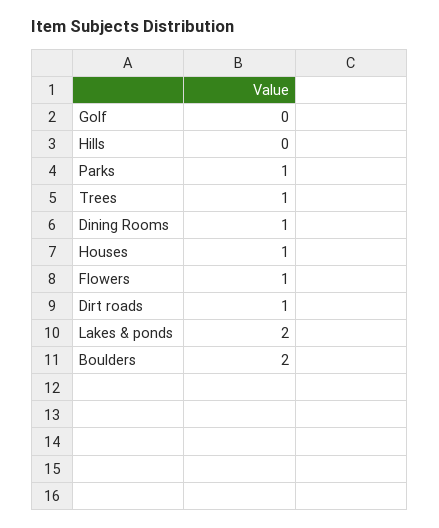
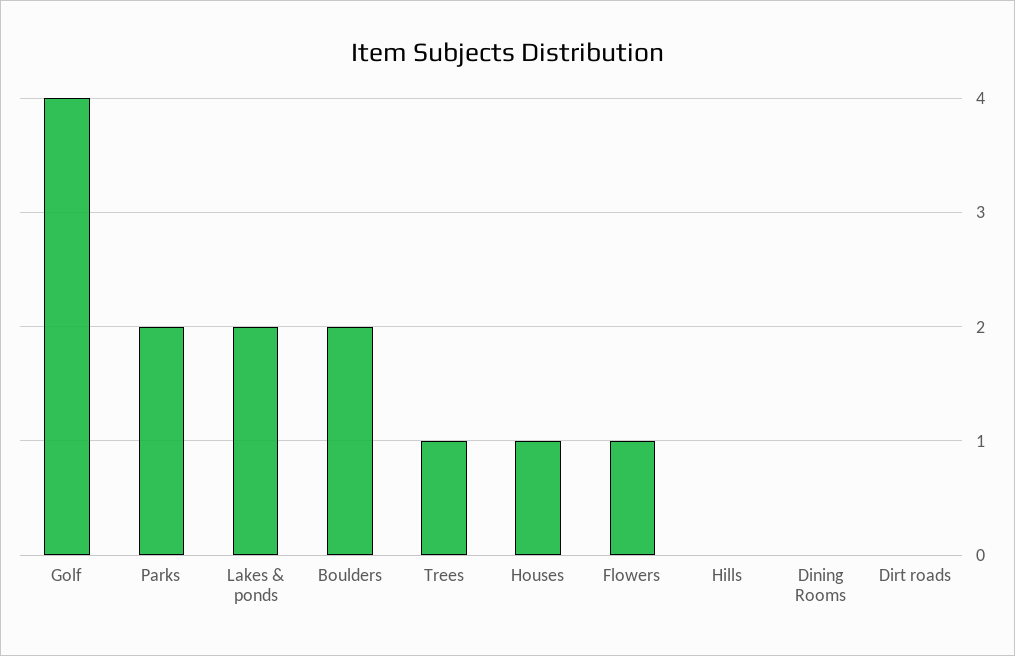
  {
-   "Golf": 0,
+   "Golf": 4,
    "Hills": 0,
-   "Parks": 1,
+   "Parks": 2,
    "Trees": 1,
-   "Dining Rooms": 1,
+   "Dining Rooms": 0,
    "Houses": 1,
    "Flowers": 1,
-   "Dirt roads": 1,
+   "Dirt roads": 0,
    "Lakes & ponds": 2,
    "Boulders": 2
  }

